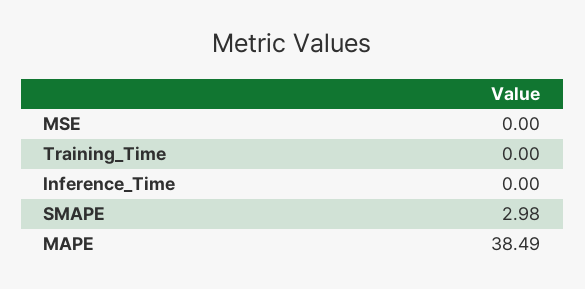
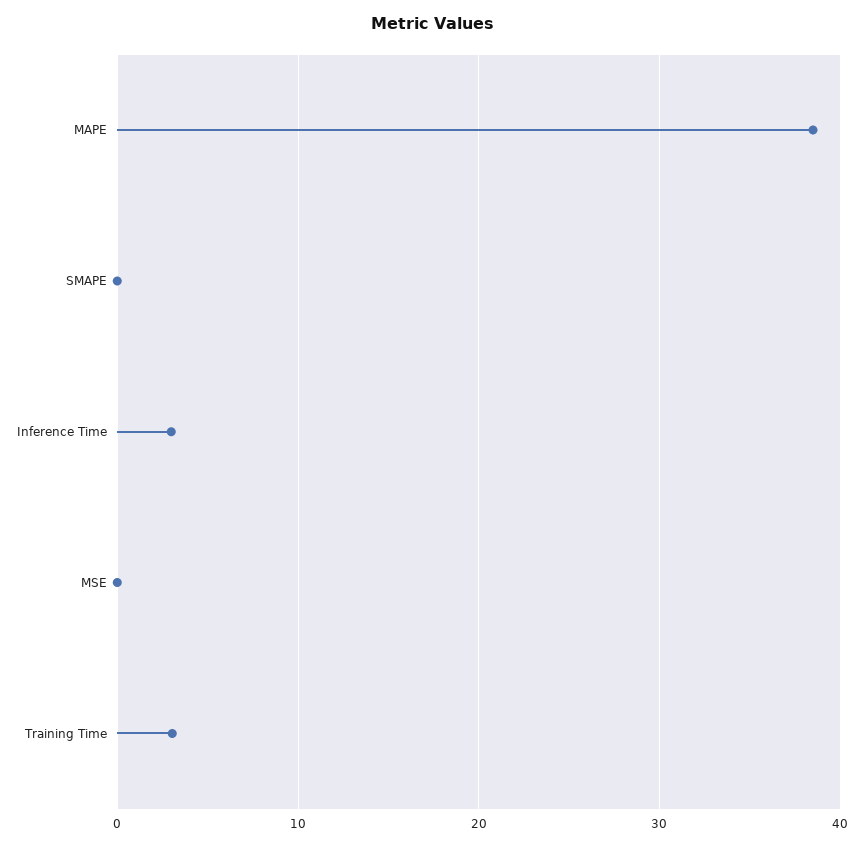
  {
    "MSE": 0,
-   "Training_Time": 0,
+   "Training_Time": 3,
-   "Inference_Time": 0,
+   "Inference_Time": 3,
-   "SMAPE": 2.98,
+   "SMAPE": 0,
    "MAPE": 38.49
  }

